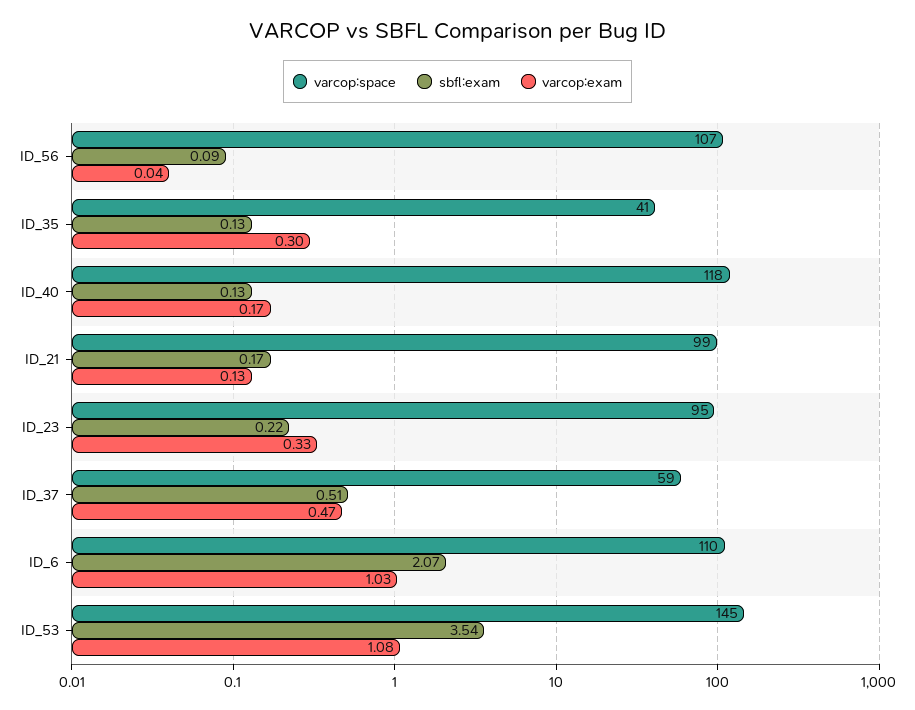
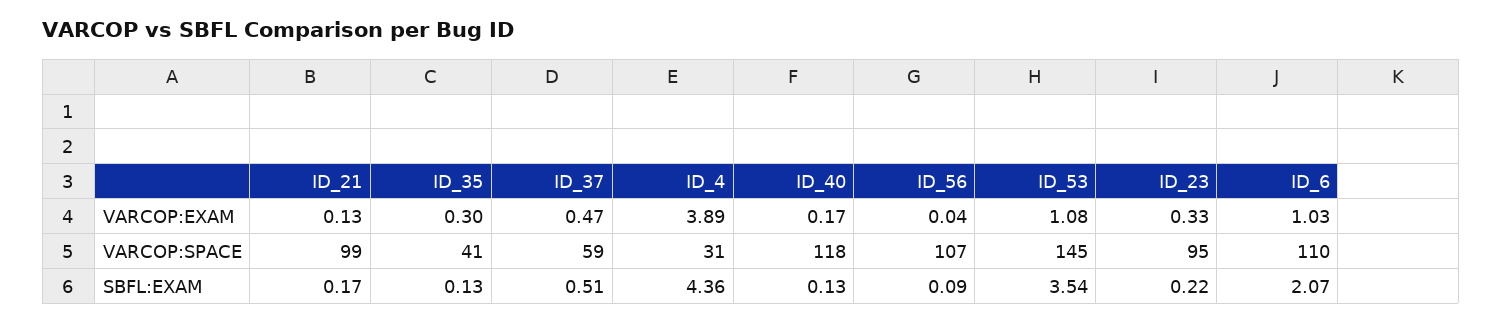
  {
    "varcop:space": {
      "ID_56": 107,
      "ID_35": 41,
      "ID_40": 118,
      "ID_21": 99,
      "ID_23": 95,
      "ID_37": 59,
      "ID_6": 110,
-     "ID_53": 145
+     "ID_53": 145,
+     "ID_4": 31
    },
    "sbfl:exam": {
      "ID_56": 0.09,
      "ID_35": 0.13,
      "ID_40": 0.13,
      "ID_21": 0.17,
      "ID_23": 0.22,
      "ID_37": 0.51,
      "ID_6": 2.07,
-     "ID_53": 3.54
+     "ID_53": 3.54,
+     "ID_4": 4.36
    },
    "varcop:exam": {
      "ID_56": 0.04,
      "ID_35": 0.3,
      "ID_40": 0.17,
      "ID_21": 0.13,
      "ID_23": 0.33,
      "ID_37": 0.47,
      "ID_6": 1.03,
-     "ID_53": 1.08
+     "ID_53": 1.08,
+     "ID_4": 3.89
    }
  }

